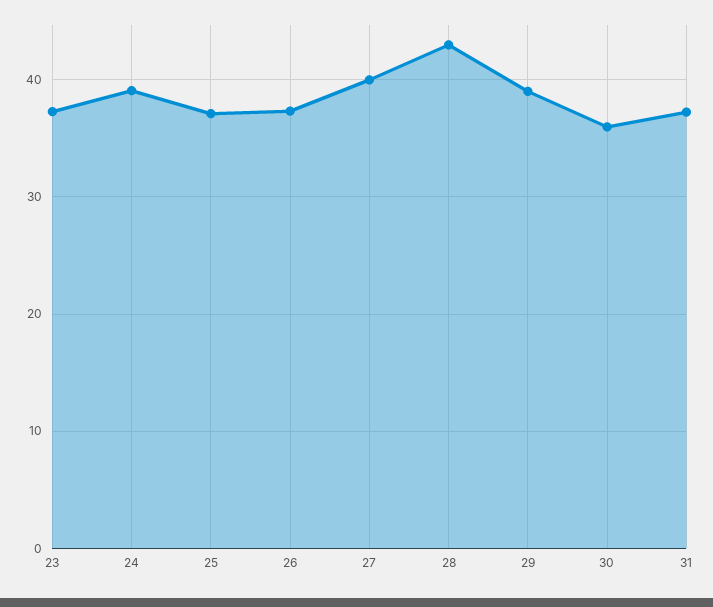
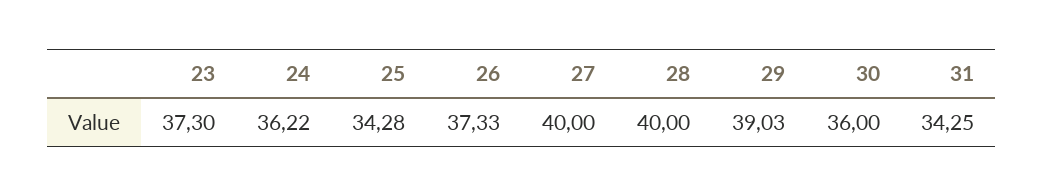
  {
    "23": 37.3,
-   "24": 39,
+   "24": 36.22,
-   "25": 37,
+   "25": 34.28,
    "26": 37.33,
    "27": 40,
-   "28": 43,
+   "28": 40,
    "29": 39.03,
    "30": 36,
-   "31": 37
+   "31": 34.25
  }

